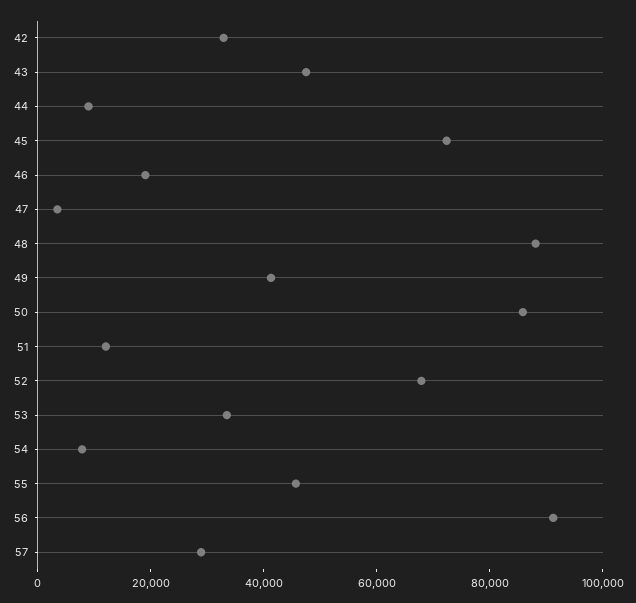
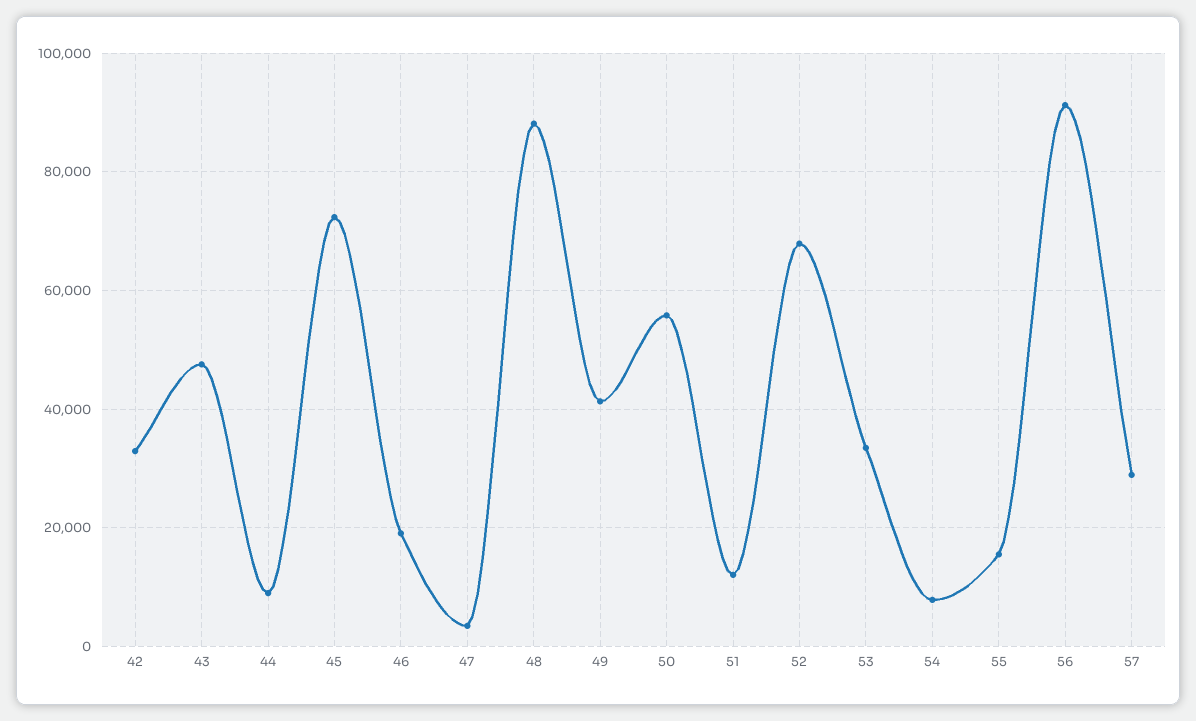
  {
    "42": 32000,
    "43": 48000,
    "44": 8000,
    "45": 72000,
    "46": 20000,
    "47": 4000,
    "48": 88000,
    "49": 42000,
-   "50": 85000,
+   "50": 56000,
    "51": 12000,
    "52": 68000,
    "53": 34000,
    "54": 8000,
-   "55": 45000,
+   "55": 16000,
    "56": 92000,
    "57": 28000
  }

